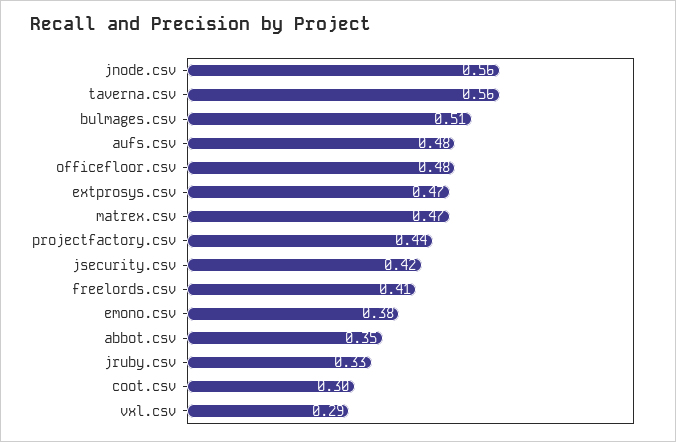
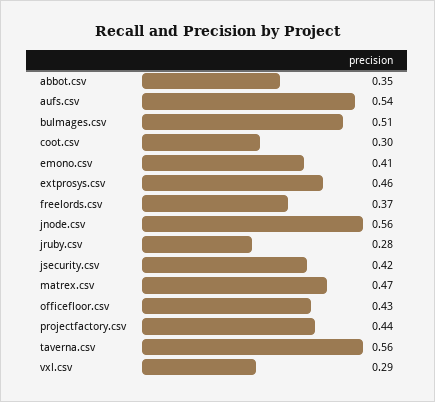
  {
    "jnode.csv": 0.56,
    "taverna.csv": 0.56,
    "bulmages.csv": 0.51,
-   "aufs.csv": 0.48,
+   "aufs.csv": 0.54,
-   "officefloor.csv": 0.48,
+   "officefloor.csv": 0.43,
-   "extprosys.csv": 0.47,
+   "extprosys.csv": 0.46,
    "matrex.csv": 0.47,
    "projectfactory.csv": 0.44,
    "jsecurity.csv": 0.42,
-   "freelords.csv": 0.41,
+   "freelords.csv": 0.37,
-   "emono.csv": 0.38,
+   "emono.csv": 0.41,
    "abbot.csv": 0.35,
-   "jruby.csv": 0.33,
+   "jruby.csv": 0.28,
    "coot.csv": 0.3,
    "vxl.csv": 0.29
  }

